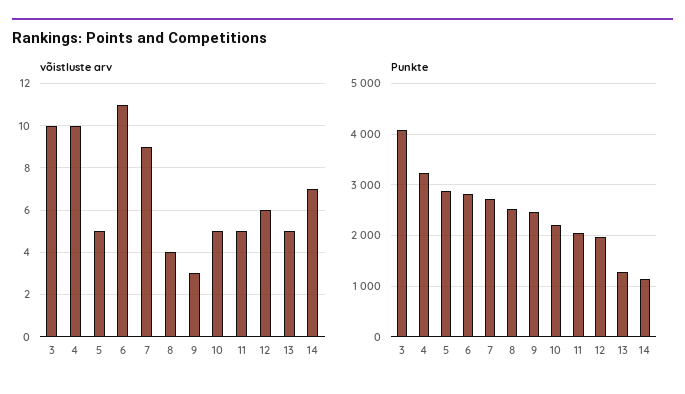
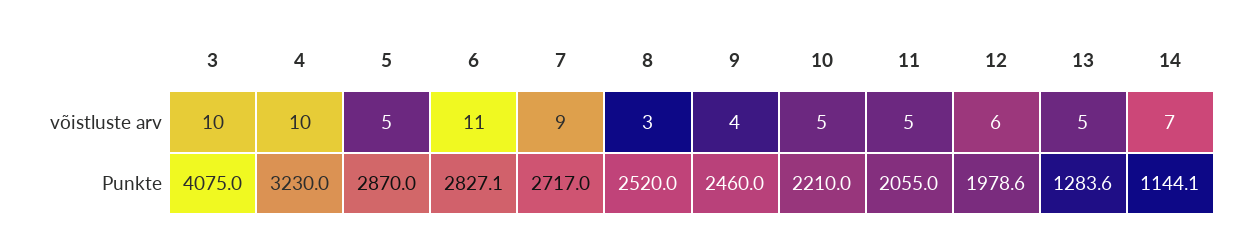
  {
    "võistluste arv": {
      "3": 10,
      "4": 10,
      "5": 5,
      "6": 11,
      "7": 9,
-     "8": 4,
+     "8": 3,
-     "9": 3,
+     "9": 4,
      "10": 5,
      "11": 5,
      "12": 6,
      "13": 5,
      "14": 7
    },
    "Punkte": {
      "3": 4075,
      "4": 3230,
      "5": 2870,
      "6": 2827.1,
      "7": 2717,
      "8": 2520,
      "9": 2460,
      "10": 2210,
      "11": 2055,
      "12": 1978.6,
      "13": 1283.6,
      "14": 1144.1
    }
  }

